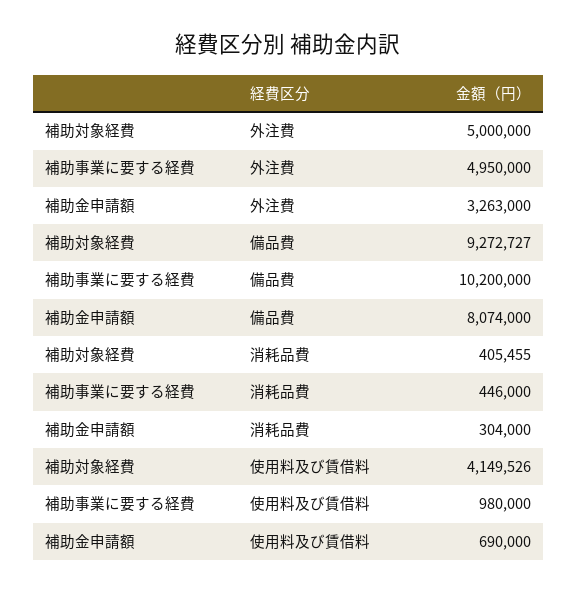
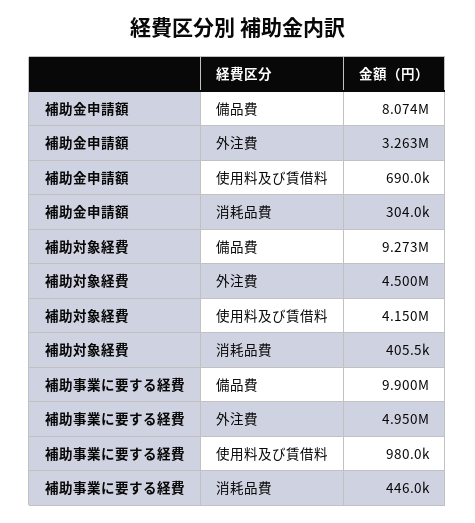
  {
    "補助対象経費": {
-     "外注費": 5000000,
+     "外注費": 4500000,
      "備品費": 9272727,
      "消耗品費": 405455,
      "使用料及び賃借料": 4149526
    },
    "補助事業に要する経費": {
      "外注費": 4950000,
-     "備品費": 10200000,
+     "備品費": 9900000,
      "消耗品費": 446000,
      "使用料及び賃借料": 980000
    },
    "補助金申請額": {
      "外注費": 3263000,
      "備品費": 8074000,
      "消耗品費": 304000,
      "使用料及び賃借料": 690000
    }
  }

